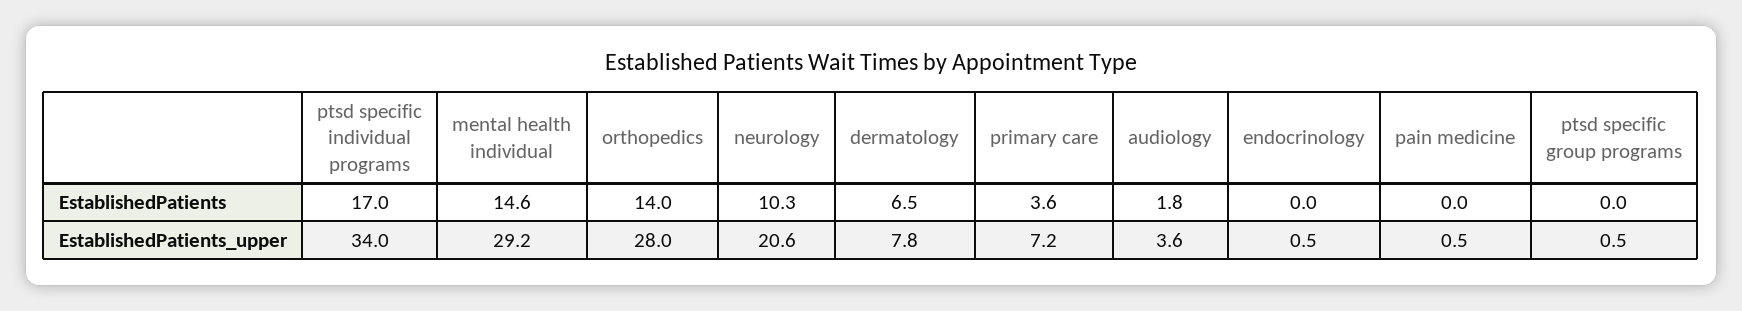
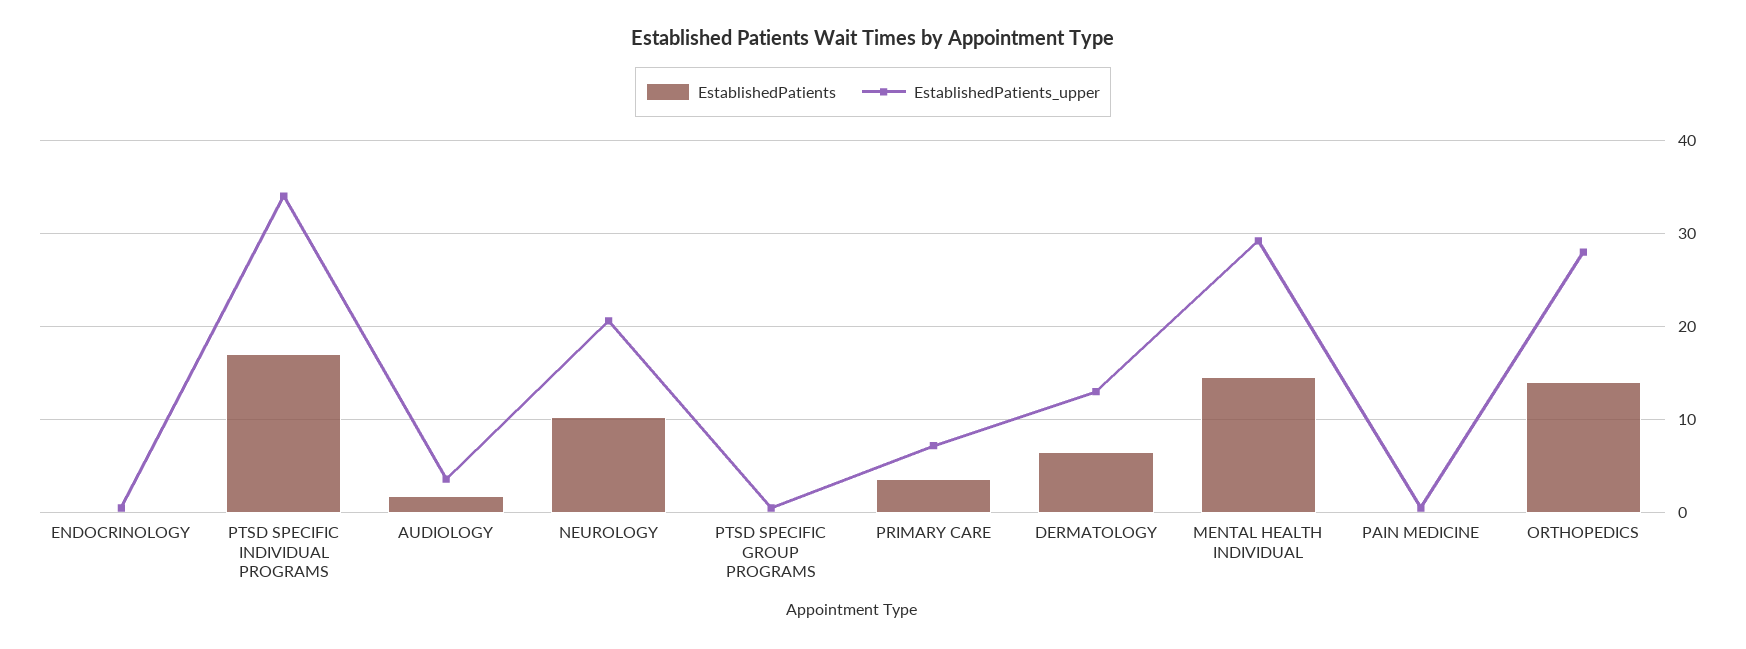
  {
    "EstablishedPatients": {
      "ptsd specific individual programs": 17,
      "mental health individual": 14.6,
      "orthopedics": 14,
      "neurology": 10.3,
      "dermatology": 6.5,
      "primary care": 3.6,
      "audiology": 1.8,
      "endocrinology": 0,
      "pain medicine": 0,
      "ptsd specific group programs": 0
    },
    "EstablishedPatients_upper": {
      "ptsd specific individual programs": 34,
      "mental health individual": 29.2,
      "orthopedics": 28,
      "neurology": 20.6,
-     "dermatology": 7.8,
+     "dermatology": 13,
      "primary care": 7.2,
      "audiology": 3.6,
      "endocrinology": 0.5,
      "pain medicine": 0.5,
      "ptsd specific group programs": 0.5
    }
  }

